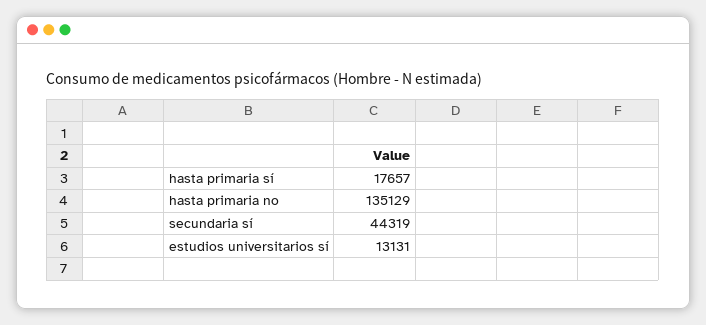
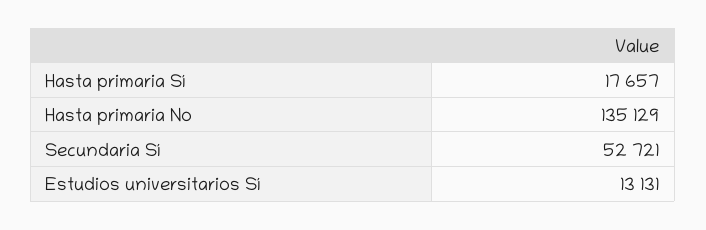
  {
    "hasta primaria sí": 17657,
    "hasta primaria no": 135129,
-   "secundaria sí": 44319,
+   "secundaria sí": 52721,
    "estudios universitarios sí": 13131
  }

